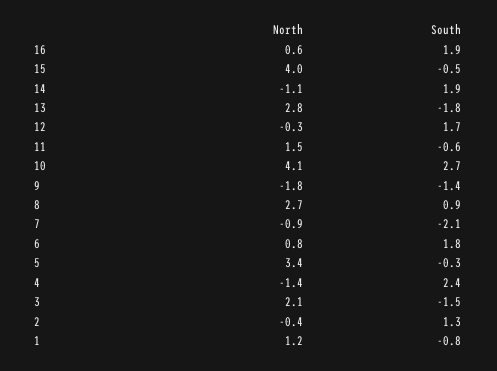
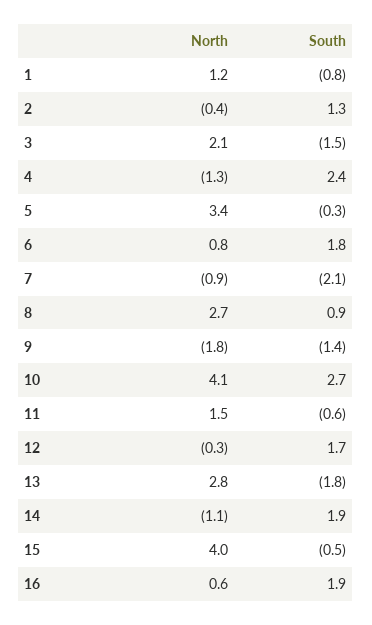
  {
    "North": {
      "16": 0.6,
      "15": 4,
      "14": -1.1,
      "13": 2.8,
      "12": -0.3,
      "11": 1.5,
      "10": 4.1,
      "9": -1.8,
      "8": 2.7,
      "7": -0.9,
      "6": 0.8,
      "5": 3.4,
-     "4": -1.4,
+     "4": -1.3,
      "3": 2.1,
      "2": -0.4,
      "1": 1.2
    },
    "South": {
      "16": 1.9,
      "15": -0.5,
      "14": 1.9,
      "13": -1.8,
      "12": 1.7,
      "11": -0.6,
      "10": 2.7,
      "9": -1.4,
      "8": 0.9,
      "7": -2.1,
      "6": 1.8,
      "5": -0.3,
      "4": 2.4,
      "3": -1.5,
      "2": 1.3,
      "1": -0.8
    }
  }

